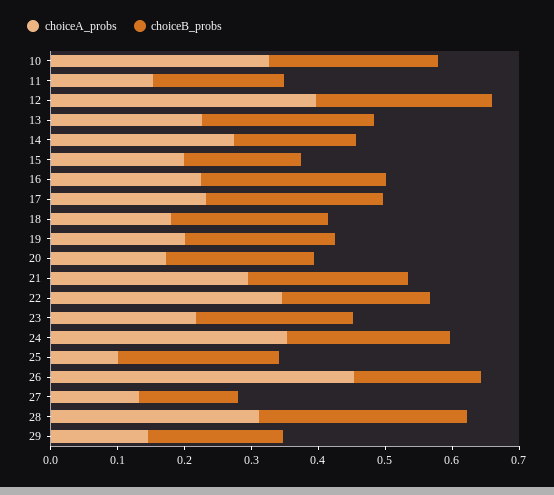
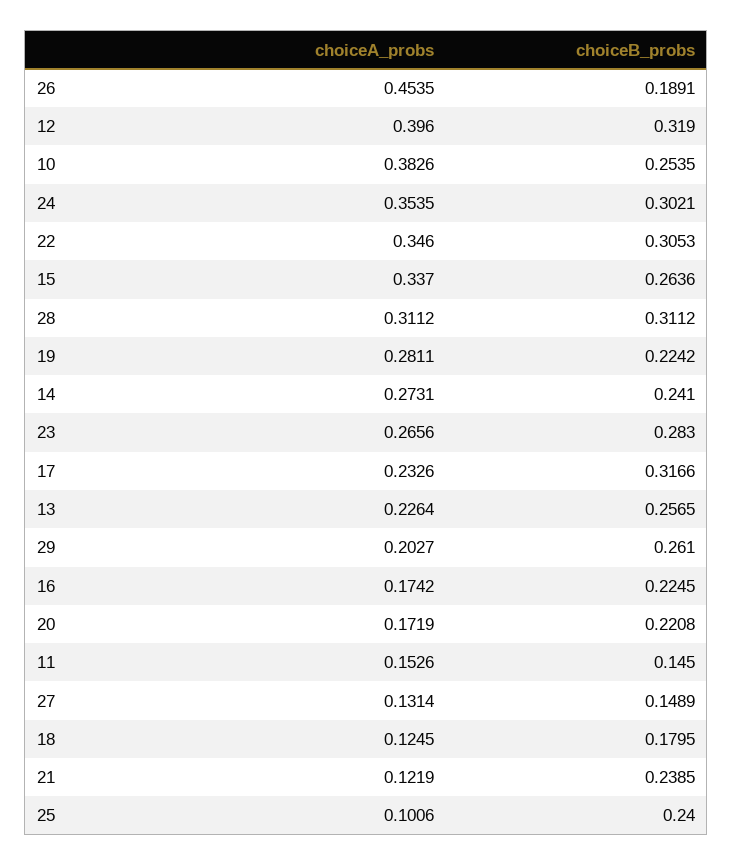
  {
    "choiceA_probs": {
-     "10": 0.32,
+     "10": 0.3826,
      "11": 0.1526,
      "12": 0.396,
      "13": 0.2264,
      "14": 0.2731,
-     "15": 0.2,
+     "15": 0.337,
-     "16": 0.22,
+     "16": 0.1742,
      "17": 0.2326,
-     "18": 0.18,
+     "18": 0.1245,
-     "19": 0.2,
+     "19": 0.2811,
      "20": 0.1719,
-     "21": 0.3,
+     "21": 0.1219,
      "22": 0.346,
-     "23": 0.22,
+     "23": 0.2656,
      "24": 0.3535,
      "25": 0.1006,
      "26": 0.4535,
      "27": 0.1314,
      "28": 0.3112,
-     "29": 0.14
+     "29": 0.2027
    },
    "choiceB_probs": {
      "10": 0.2535,
-     "11": 0.2,
+     "11": 0.145,
-     "12": 0.26,
+     "12": 0.319,
      "13": 0.2565,
-     "14": 0.18,
+     "14": 0.241,
-     "15": 0.18,
+     "15": 0.2636,
-     "16": 0.28,
+     "16": 0.2245,
-     "17": 0.26,
+     "17": 0.3166,
-     "18": 0.24,
+     "18": 0.1795,
      "19": 0.2242,
      "20": 0.2208,
      "21": 0.2385,
-     "22": 0.22,
+     "22": 0.3053,
-     "23": 0.24,
+     "23": 0.283,
-     "24": 0.24,
+     "24": 0.3021,
      "25": 0.24,
      "26": 0.1891,
      "27": 0.1489,
      "28": 0.3112,
-     "29": 0.2
+     "29": 0.261
    }
  }

